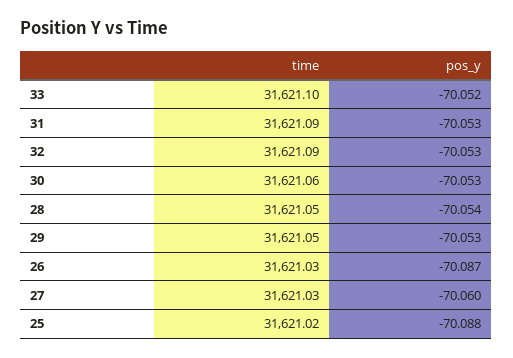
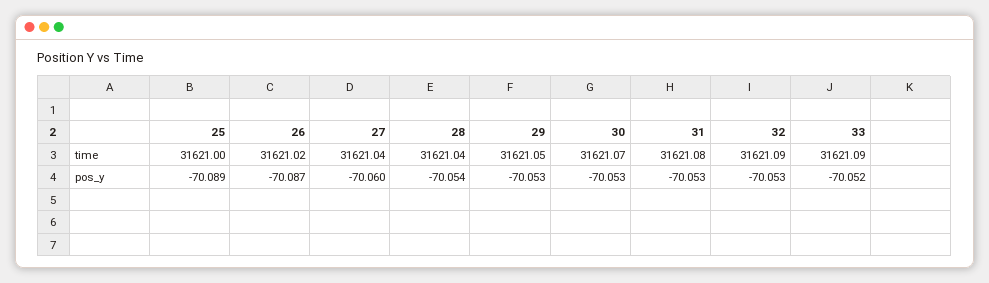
  {
    "time": {
-     "33": 31621.1,
+     "33": 31621.09,
-     "31": 31621.09,
+     "31": 31621.08,
      "32": 31621.09,
-     "30": 31621.06,
+     "30": 31621.07,
-     "28": 31621.05,
+     "28": 31621.04,
      "29": 31621.05,
-     "26": 31621.03,
+     "26": 31621.02,
-     "27": 31621.03,
+     "27": 31621.04,
-     "25": 31621.02
+     "25": 31621
    },
    "pos_y": {
      "33": -70.052,
      "31": -70.053,
      "32": -70.053,
      "30": -70.053,
      "28": -70.054,
      "29": -70.053,
      "26": -70.087,
      "27": -70.06,
-     "25": -70.088
+     "25": -70.089
    }
  }

